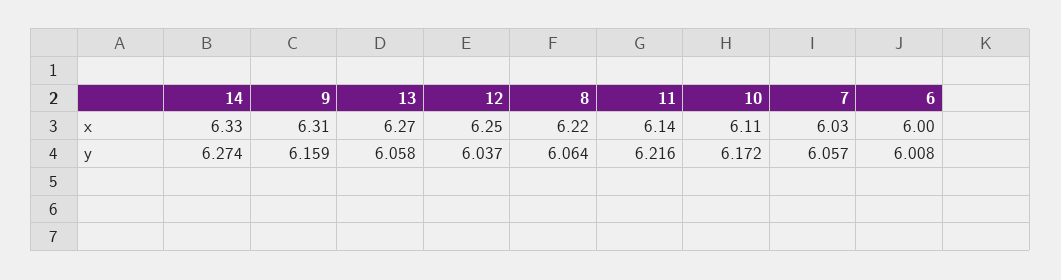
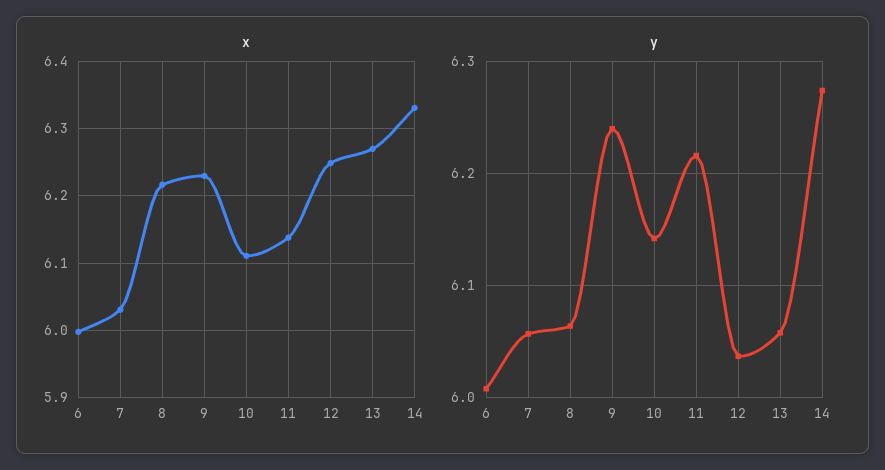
  {
    "x": {
      "14": 6.33,
-     "9": 6.31,
+     "9": 6.23,
      "13": 6.27,
      "12": 6.25,
      "8": 6.22,
      "11": 6.14,
      "10": 6.11,
      "7": 6.03,
      "6": 6
    },
    "y": {
      "14": 6.274,
-     "9": 6.159,
+     "9": 6.24,
      "13": 6.058,
      "12": 6.037,
      "8": 6.064,
      "11": 6.216,
-     "10": 6.172,
+     "10": 6.14,
      "7": 6.057,
      "6": 6.008
    }
  }

